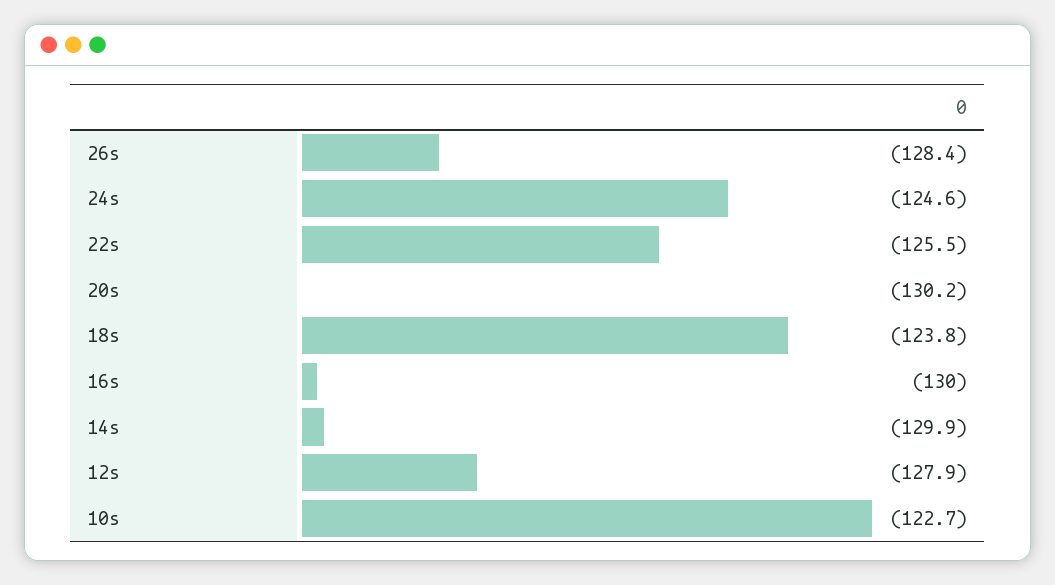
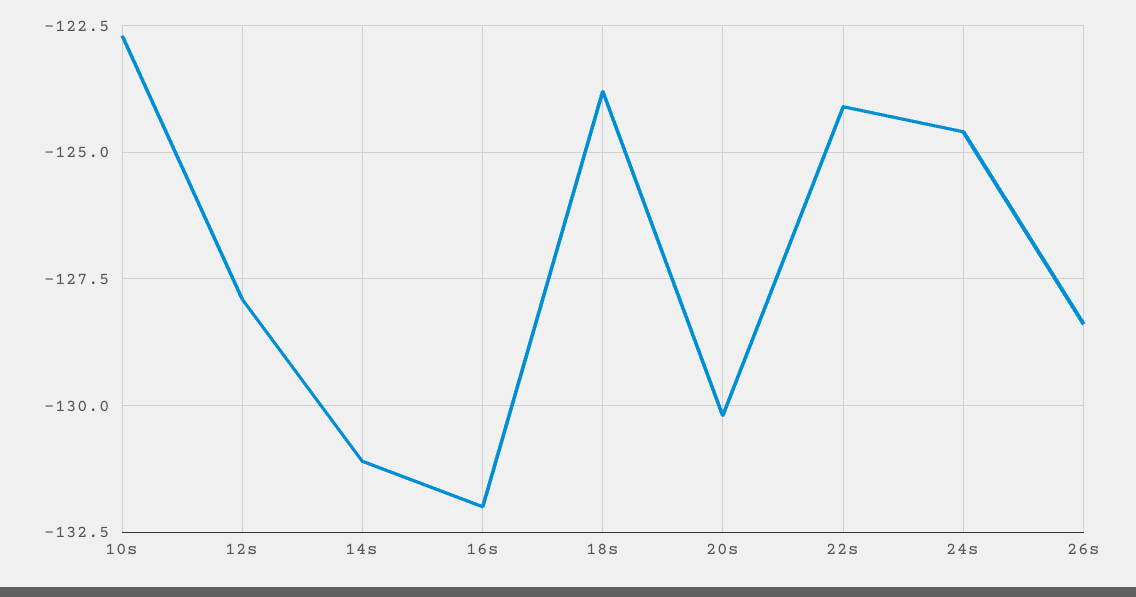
  {
    "26s": -128.4,
    "24s": -124.6,
-   "22s": -125.5,
+   "22s": -124,
    "20s": -130.2,
    "18s": -123.8,
-   "16s": -130,
+   "16s": -132,
-   "14s": -129.9,
+   "14s": -131,
    "12s": -127.9,
    "10s": -122.7
  }

